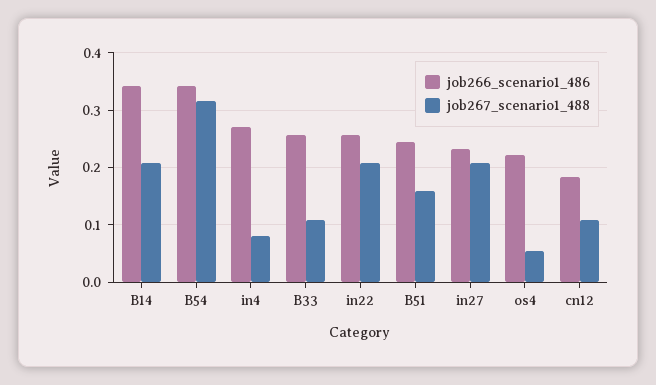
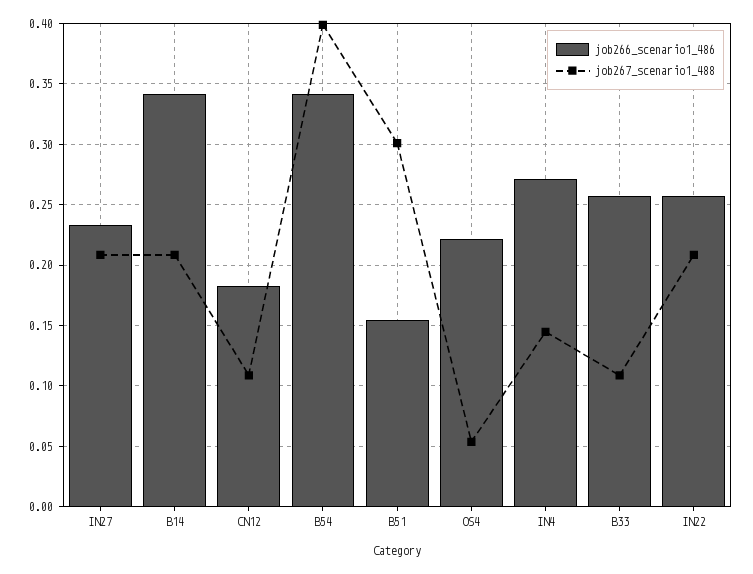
  {
    "job266_scenario1_486": {
      "B14": 0.34,
      "B54": 0.34,
      "in4": 0.27,
      "B33": 0.26,
      "in22": 0.26,
-     "B51": 0.24,
+     "B51": 0.155,
      "in27": 0.235,
      "os4": 0.22,
      "cn12": 0.185
    },
    "job267_scenario1_488": {
      "B14": 0.21,
-     "B54": 0.32,
+     "B54": 0.4,
-     "in4": 0.08,
+     "in4": 0.145,
      "B33": 0.11,
      "in22": 0.21,
-     "B51": 0.16,
+     "B51": 0.3,
      "in27": 0.21,
      "os4": 0.055,
      "cn12": 0.11
    }
  }

